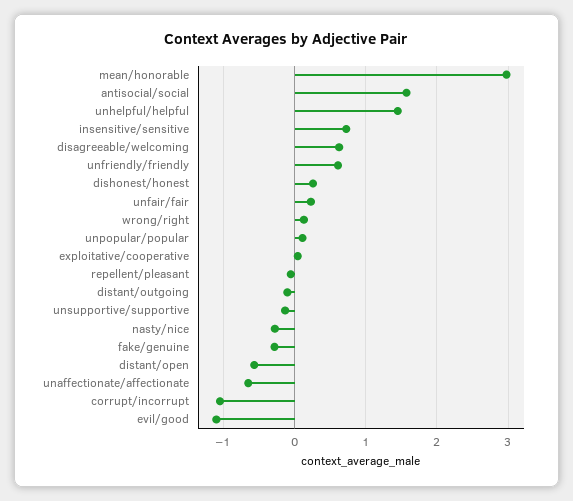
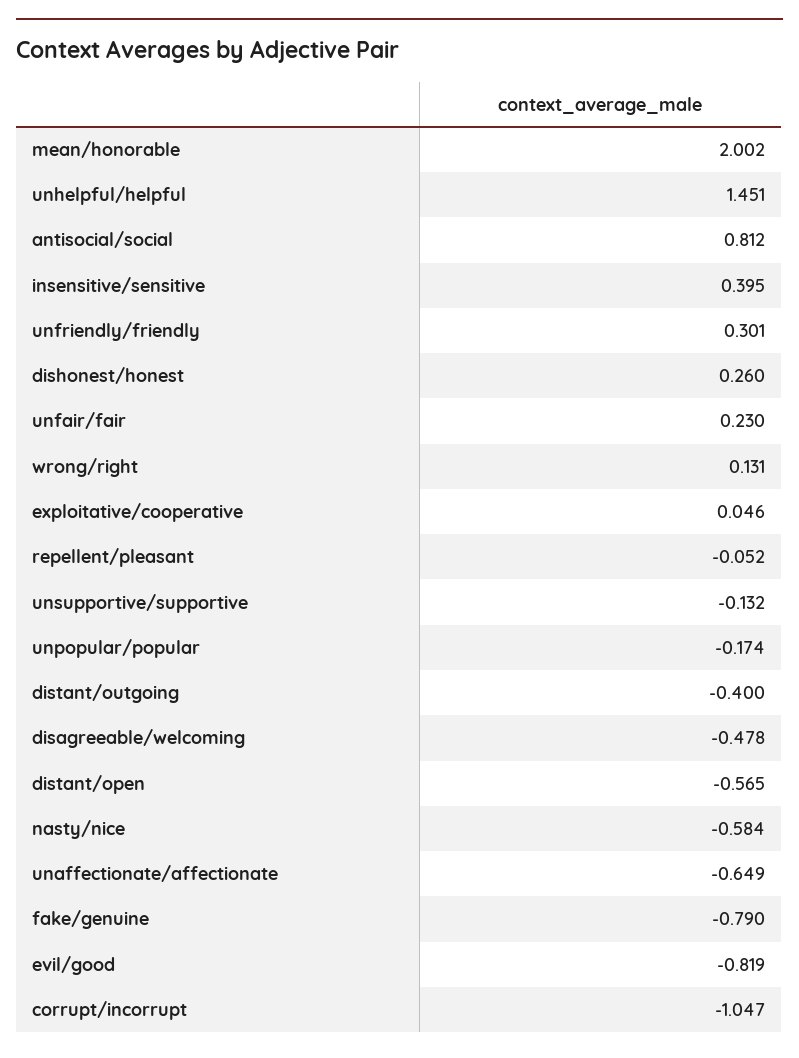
  {
-   "mean/honorable": 3,
+   "mean/honorable": 2.002,
-   "antisocial/social": 1.6,
+   "antisocial/social": 0.812,
    "unhelpful/helpful": 1.451,
-   "insensitive/sensitive": 0.7,
+   "insensitive/sensitive": 0.395,
-   "disagreeable/welcoming": 0.6,
+   "disagreeable/welcoming": -0.478,
-   "unfriendly/friendly": 0.6,
+   "unfriendly/friendly": 0.301,
    "dishonest/honest": 0.26,
    "unfair/fair": 0.23,
    "wrong/right": 0.131,
-   "unpopular/popular": 0.1,
+   "unpopular/popular": -0.174,
    "exploitative/cooperative": 0.046,
    "repellent/pleasant": -0.052,
-   "distant/outgoing": -0.1,
+   "distant/outgoing": -0.4,
    "unsupportive/supportive": -0.132,
-   "nasty/nice": -0.3,
+   "nasty/nice": -0.584,
-   "fake/genuine": -0.3,
+   "fake/genuine": -0.79,
    "distant/open": -0.565,
    "unaffectionate/affectionate": -0.649,
    "corrupt/incorrupt": -1.047,
-   "evil/good": -1.1
+   "evil/good": -0.819
  }

